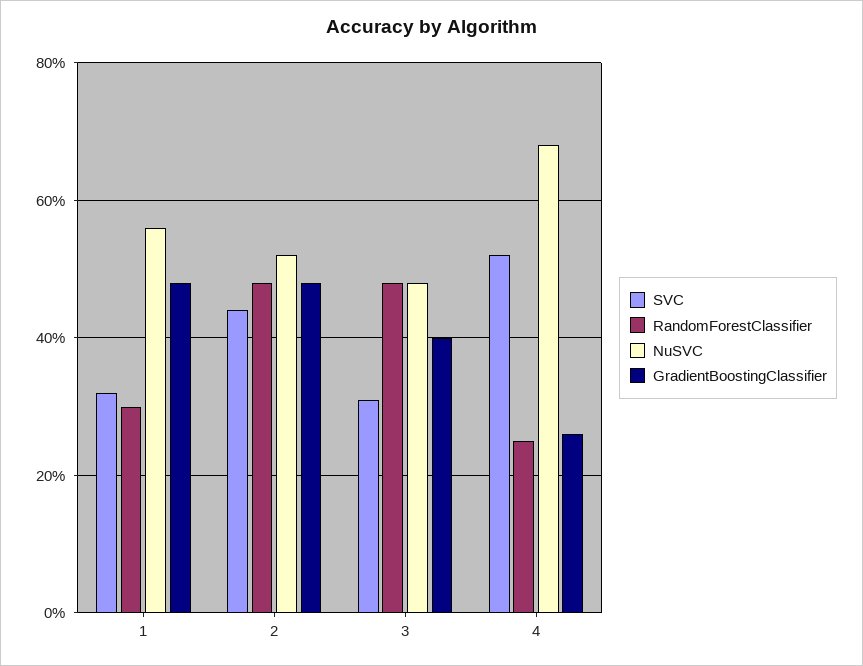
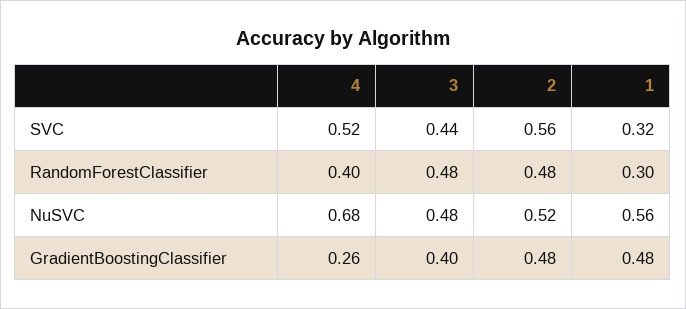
  {
    "SVC": {
      "1": 0.32,
-     "2": 0.45,
+     "2": 0.56,
-     "3": 0.3,
+     "3": 0.44,
      "4": 0.52
    },
    "RandomForestClassifier": {
      "1": 0.3,
      "2": 0.48,
      "3": 0.48,
-     "4": 0.25
+     "4": 0.4
    },
    "NuSVC": {
      "1": 0.56,
      "2": 0.52,
      "3": 0.48,
      "4": 0.68
    },
    "GradientBoostingClassifier": {
      "1": 0.48,
      "2": 0.48,
      "3": 0.4,
      "4": 0.26
    }
  }

